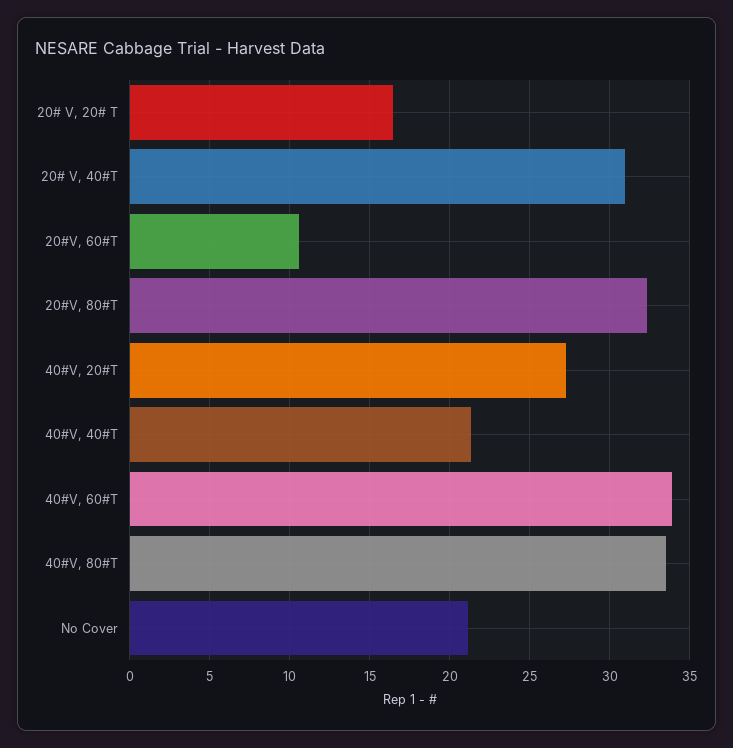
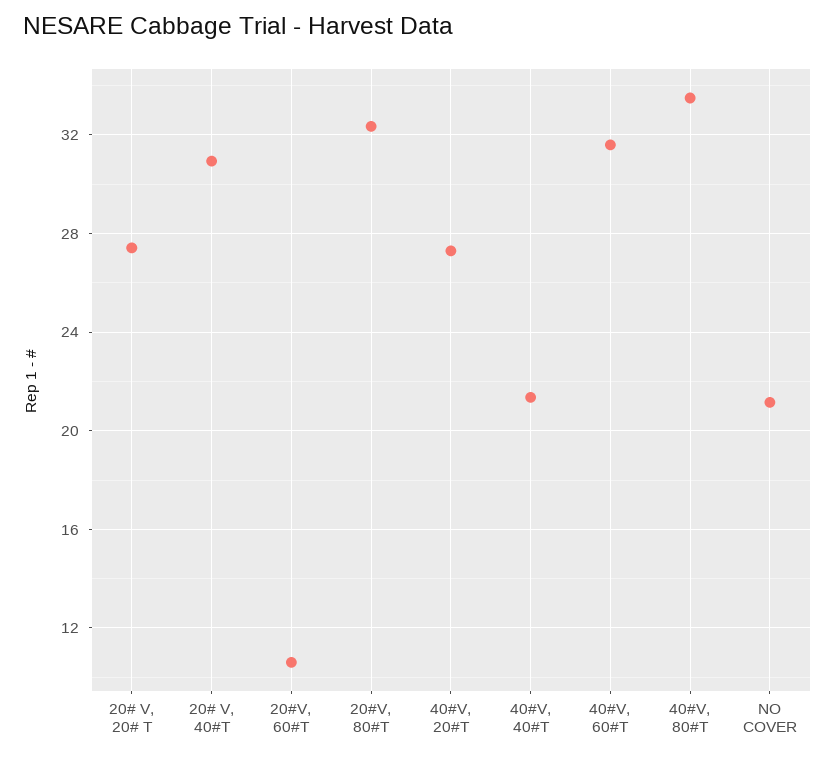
  {
-   "20# V, 20# T": 16.5,
+   "20# V, 20# T": 27.5,
    "20# V, 40#T": 31,
    "20#V, 60#T": 10.5,
    "20#V, 80#T": 32.5,
    "40#V, 20#T": 27.5,
    "40#V, 40#T": 21.5,
-   "40#V, 60#T": 34,
+   "40#V, 60#T": 31.5,
    "40#V, 80#T": 33.5,
    "No Cover": 21
  }

